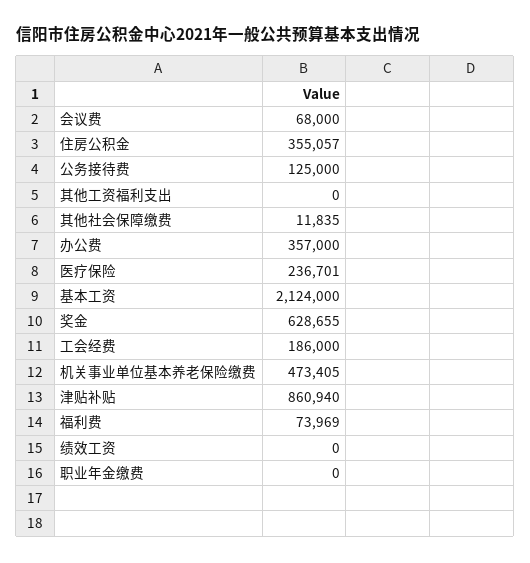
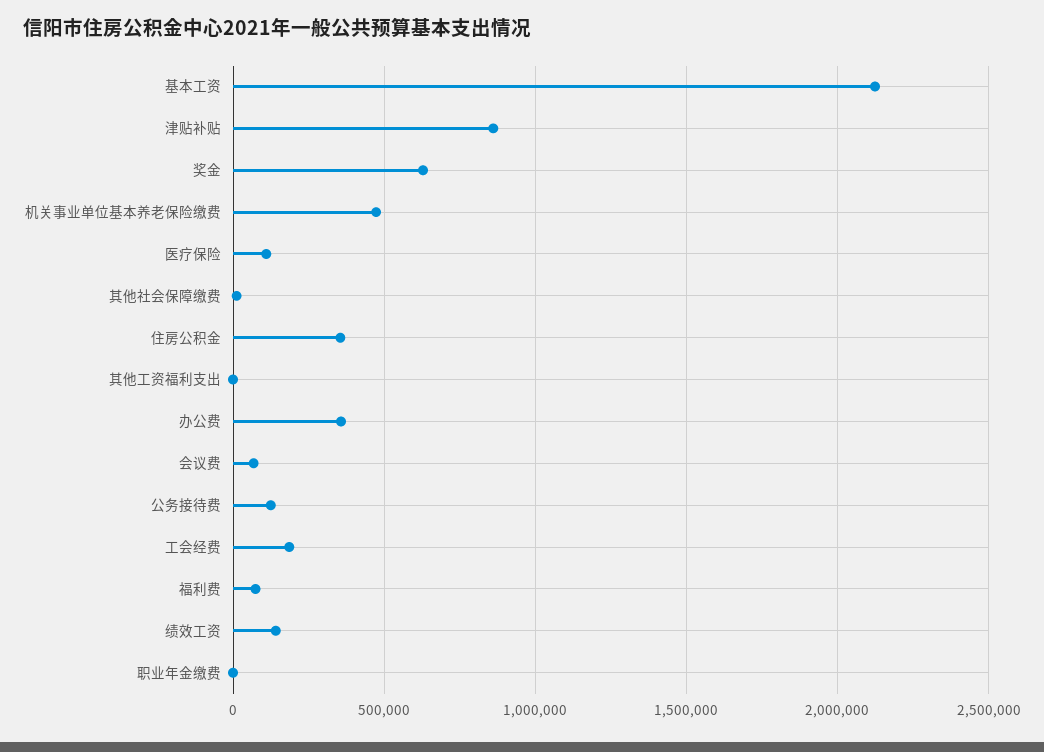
  {
    "会议费": 68000,
    "住房公积金": 355057,
    "公务接待费": 125000,
    "其他工资福利支出": 0,
    "其他社会保障缴费": 11835,
    "办公费": 357000,
-   "医疗保险": 236701,
+   "医疗保险": 100000,
    "基本工资": 2124000,
    "奖金": 628655,
    "工会经费": 186000,
    "机关事业单位基本养老保险缴费": 473405,
    "津贴补贴": 860940,
    "福利费": 73969,
-   "绩效工资": 0,
+   "绩效工资": 150000,
    "职业年金缴费": 0
  }

